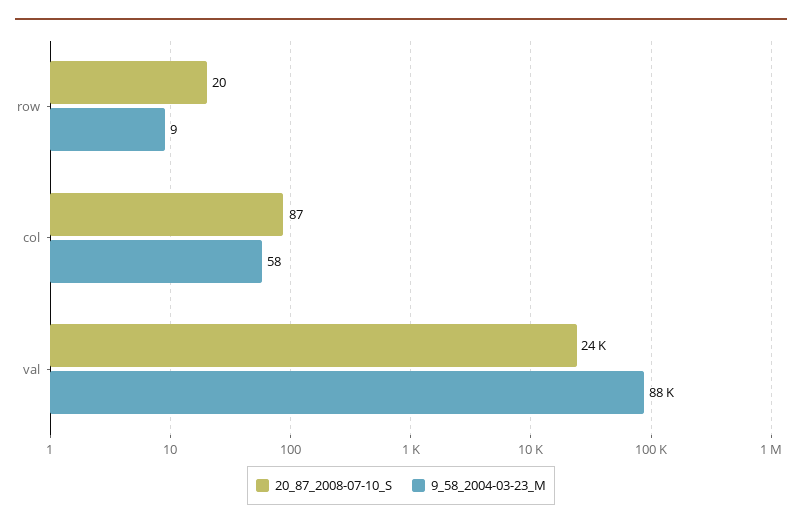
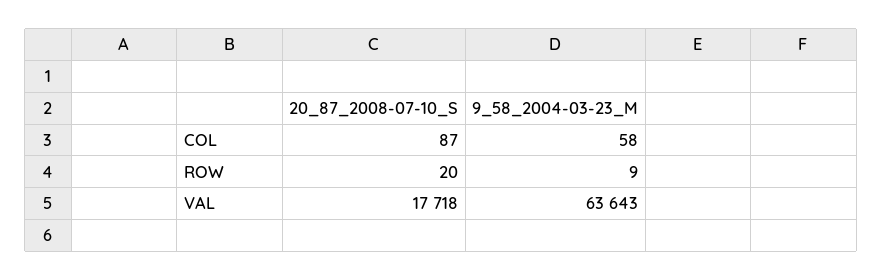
  {
    "20_87_2008-07-10_S": {
      "row": 20,
      "col": 87,
-     "val": 24000
+     "val": 17718
    },
    "9_58_2004-03-23_M": {
      "row": 9,
      "col": 58,
-     "val": 88000
+     "val": 63643
    }
  }

